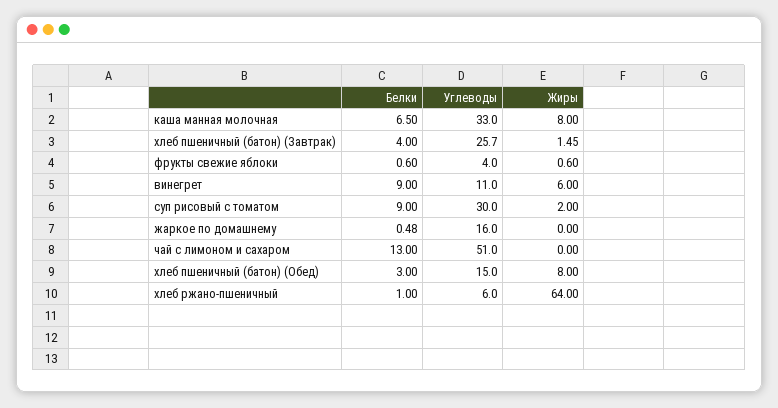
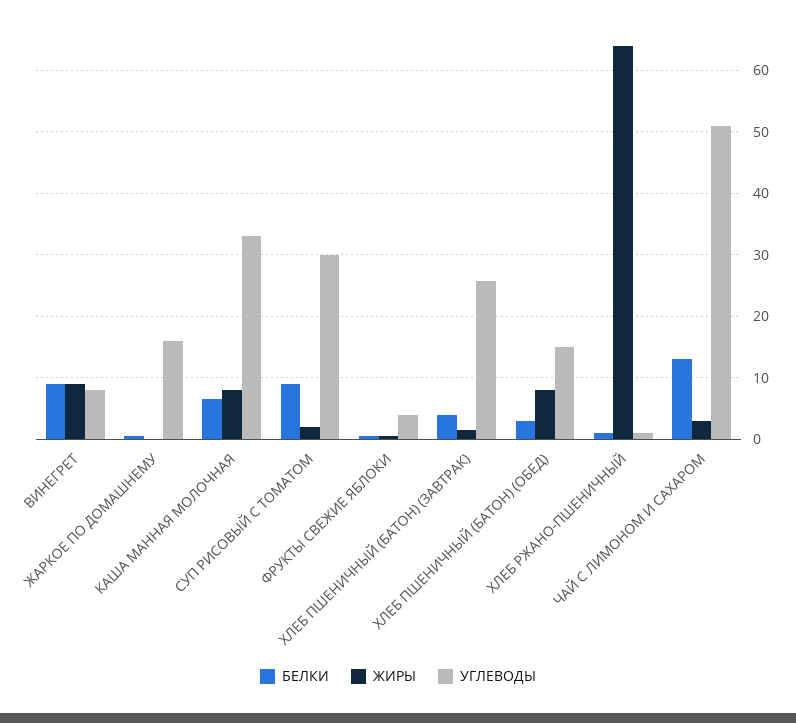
  {
    "Белки": {
      "каша манная молочная": 6.5,
      "хлеб пшеничный (батон) (Завтрак)": 4,
      "фрукты свежие яблоки": 0.6,
      "винегрет": 9,
      "суп рисовый с томатом": 9,
      "жаркое по домашнему": 0.48,
      "чай с лимоном и сахаром": 13,
      "хлеб пшеничный (батон) (Обед)": 3,
      "хлеб ржано-пшеничный": 1
    },
    "Углеводы": {
      "каша манная молочная": 33,
      "хлеб пшеничный (батон) (Завтрак)": 25.7,
      "фрукты свежие яблоки": 4,
-     "винегрет": 11,
+     "винегрет": 8,
      "суп рисовый с томатом": 30,
      "жаркое по домашнему": 16,
      "чай с лимоном и сахаром": 51,
      "хлеб пшеничный (батон) (Обед)": 15,
-     "хлеб ржано-пшеничный": 6
+     "хлеб ржано-пшеничный": 1
    },
    "Жиры": {
      "каша манная молочная": 8,
      "хлеб пшеничный (батон) (Завтрак)": 1.45,
      "фрукты свежие яблоки": 0.6,
-     "винегрет": 6,
+     "винегрет": 9,
      "суп рисовый с томатом": 2,
      "жаркое по домашнему": 0,
-     "чай с лимоном и сахаром": 0,
+     "чай с лимоном и сахаром": 3,
      "хлеб пшеничный (батон) (Обед)": 8,
      "хлеб ржано-пшеничный": 64
    }
  }

